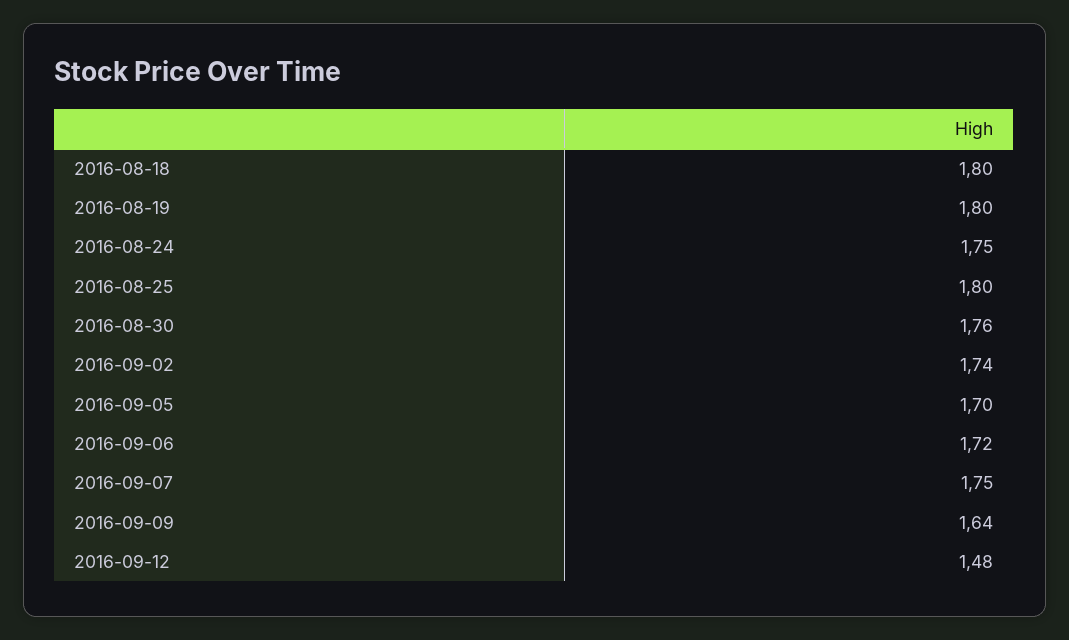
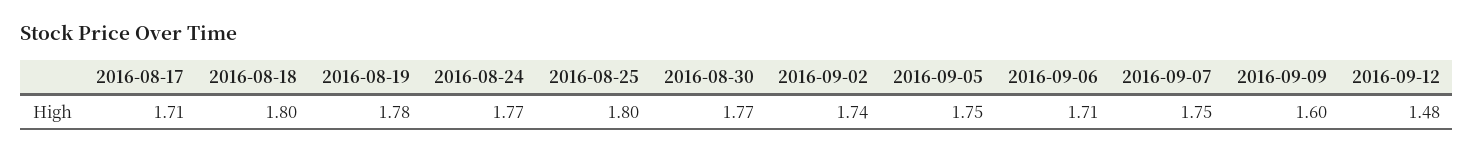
  {
    "2016-08-18": 1.8,
-   "2016-08-19": 1.8,
+   "2016-08-19": 1.78,
-   "2016-08-24": 1.75,
+   "2016-08-24": 1.77,
    "2016-08-25": 1.8,
-   "2016-08-30": 1.76,
+   "2016-08-30": 1.77,
    "2016-09-02": 1.74,
-   "2016-09-05": 1.7,
+   "2016-09-05": 1.75,
-   "2016-09-06": 1.72,
+   "2016-09-06": 1.71,
    "2016-09-07": 1.75,
-   "2016-09-09": 1.64,
+   "2016-09-09": 1.6,
-   "2016-09-12": 1.48
+   "2016-09-12": 1.48,
+   "2016-08-17": 1.71
  }

